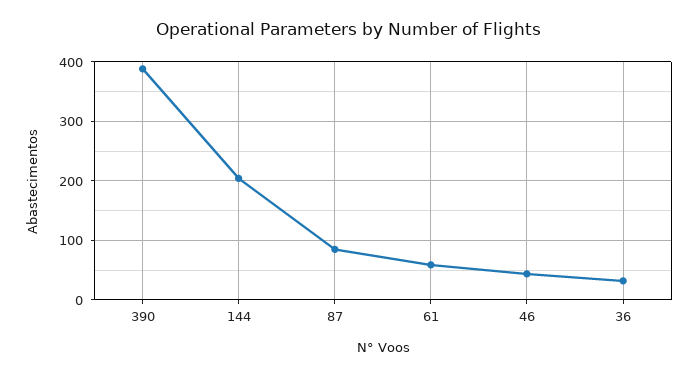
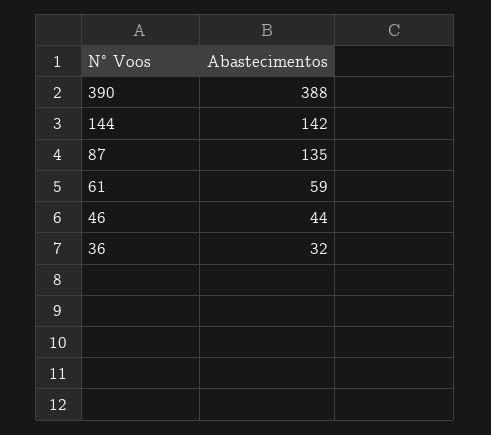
  {
    "390": 388,
-   "144": 200,
+   "144": 142,
-   "87": 80,
+   "87": 135,
    "61": 59,
    "46": 44,
    "36": 32
  }

